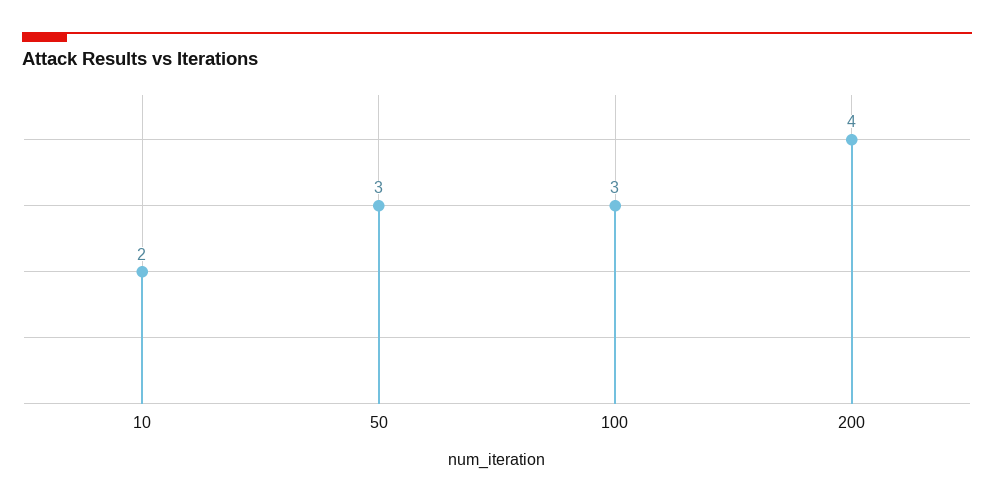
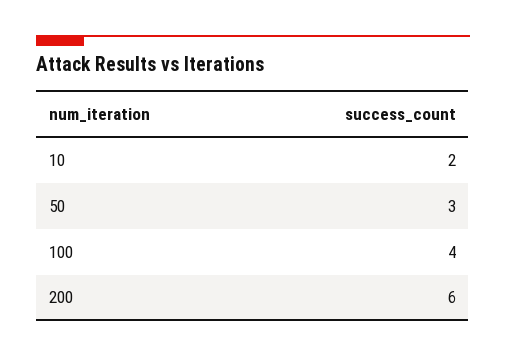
  {
    "10": 2,
    "50": 3,
-   "100": 3,
+   "100": 4,
-   "200": 4
+   "200": 6
  }

